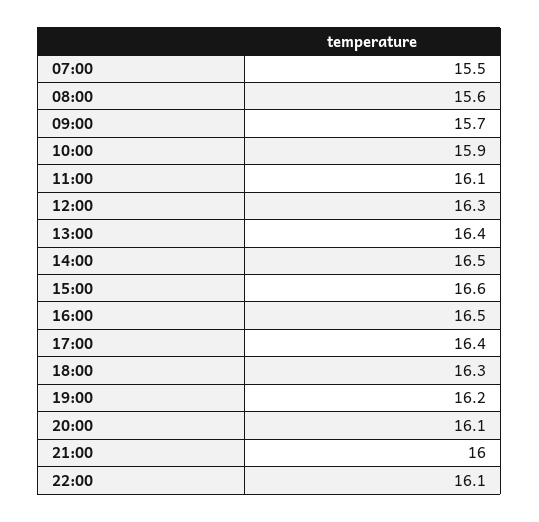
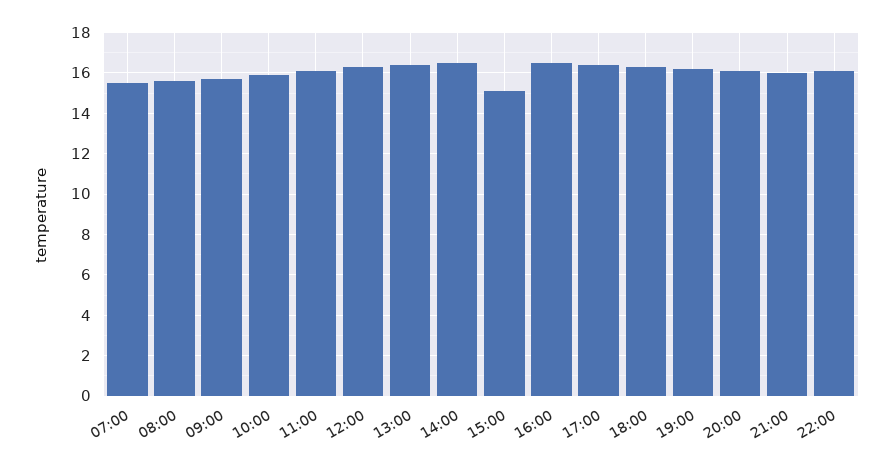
  {
    "07:00": 15.5,
    "08:00": 15.6,
    "09:00": 15.7,
    "10:00": 15.9,
    "11:00": 16.1,
    "12:00": 16.3,
    "13:00": 16.4,
    "14:00": 16.5,
-   "15:00": 16.6,
+   "15:00": 15,
    "16:00": 16.5,
    "17:00": 16.4,
    "18:00": 16.3,
    "19:00": 16.2,
    "20:00": 16.1,
    "21:00": 16,
    "22:00": 16.1
  }

